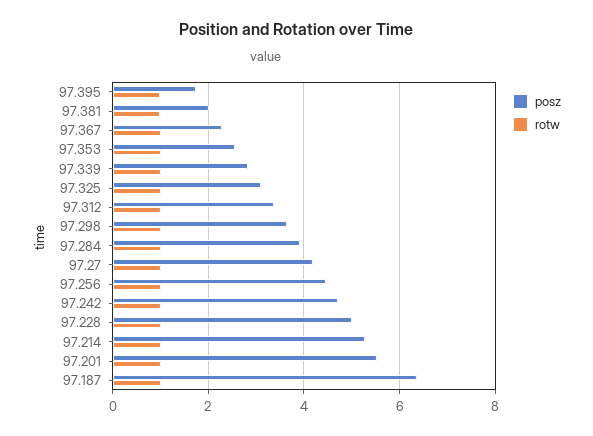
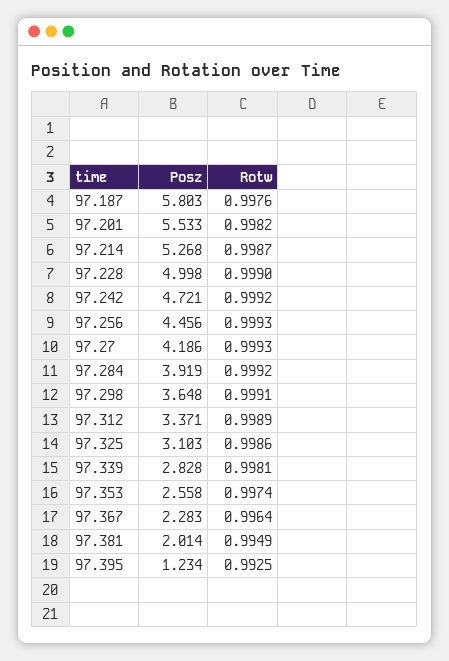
  {
    "posz": {
-     "97.395": 1.8,
+     "97.395": 1.234,
      "97.381": 2.014,
      "97.367": 2.283,
      "97.353": 2.558,
      "97.339": 2.828,
      "97.325": 3.103,
      "97.312": 3.371,
      "97.298": 3.648,
      "97.284": 3.919,
      "97.27": 4.186,
      "97.256": 4.456,
      "97.242": 4.721,
      "97.228": 4.998,
      "97.214": 5.268,
      "97.201": 5.533,
-     "97.187": 6.4
+     "97.187": 5.803
    },
    "rotw": {
      "97.395": 0.9925,
      "97.381": 0.9949,
      "97.367": 0.9964,
      "97.353": 0.9974,
      "97.339": 0.9981,
      "97.325": 0.9986,
      "97.312": 0.9989,
      "97.298": 0.9991,
      "97.284": 0.9992,
      "97.27": 0.9993,
      "97.256": 0.9993,
      "97.242": 0.9992,
      "97.228": 0.999,
      "97.214": 0.9987,
      "97.201": 0.9982,
      "97.187": 0.9976
    }
  }

